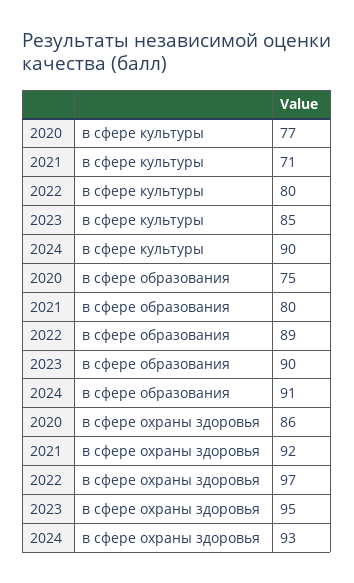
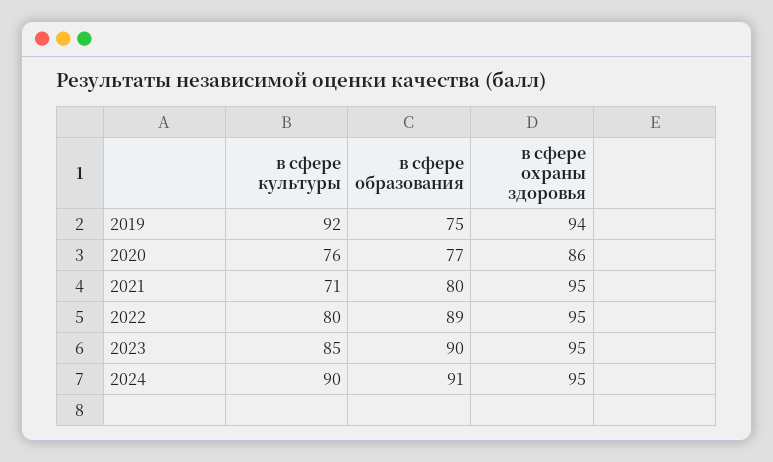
  {
    "2020": {
-     "в сфере культуры": 77,
+     "в сфере культуры": 76,
-     "в сфере образования": 75,
+     "в сфере образования": 77,
      "в сфере охраны здоровья": 86
    },
    "2021": {
      "в сфере культуры": 71,
      "в сфере образования": 80,
-     "в сфере охраны здоровья": 92
+     "в сфере охраны здоровья": 95
    },
    "2022": {
      "в сфере культуры": 80,
      "в сфере образования": 89,
-     "в сфере охраны здоровья": 97
+     "в сфере охраны здоровья": 95
    },
    "2023": {
      "в сфере культуры": 85,
      "в сфере образования": 90,
      "в сфере охраны здоровья": 95
    },
    "2024": {
      "в сфере культуры": 90,
      "в сфере образования": 91,
-     "в сфере охраны здоровья": 93
+     "в сфере охраны здоровья": 95
-   }
+   },
+   "2019": {
+     "в сфере культуры": 92,
+     "в сфере образования": 75,
+     "в сфере охраны здоровья": 94
+   }
  }

